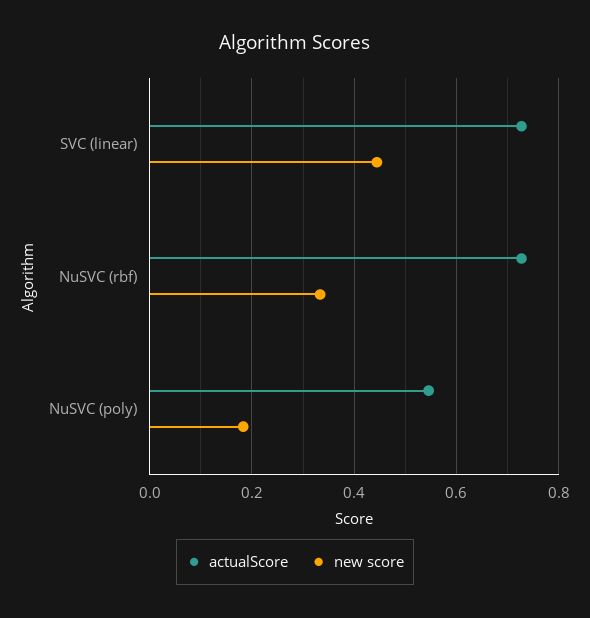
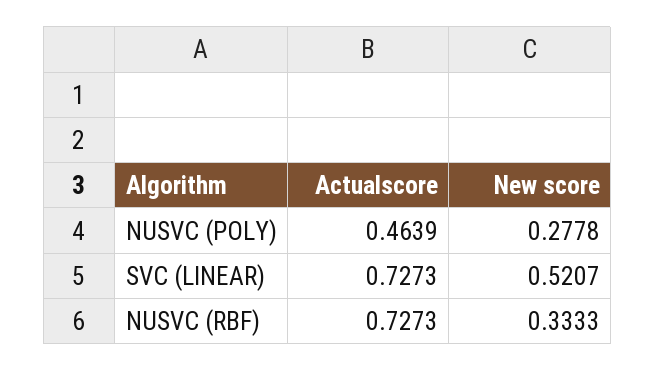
  {
    "actualScore": {
      "SVC (linear)": 0.7273,
      "NuSVC (rbf)": 0.7273,
-     "NuSVC (poly)": 0.54
+     "NuSVC (poly)": 0.4639
    },
    "new score": {
-     "SVC (linear)": 0.44,
+     "SVC (linear)": 0.5207,
      "NuSVC (rbf)": 0.3333,
-     "NuSVC (poly)": 0.18
+     "NuSVC (poly)": 0.2778
    }
  }

